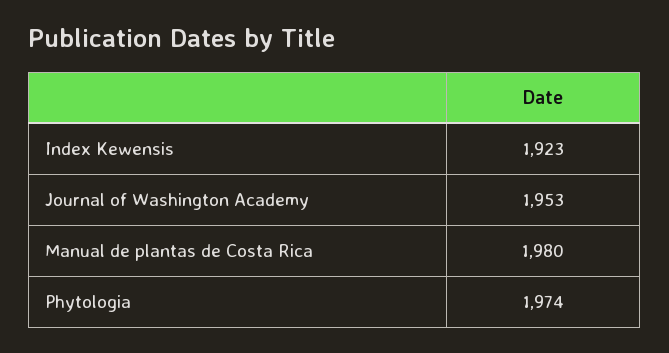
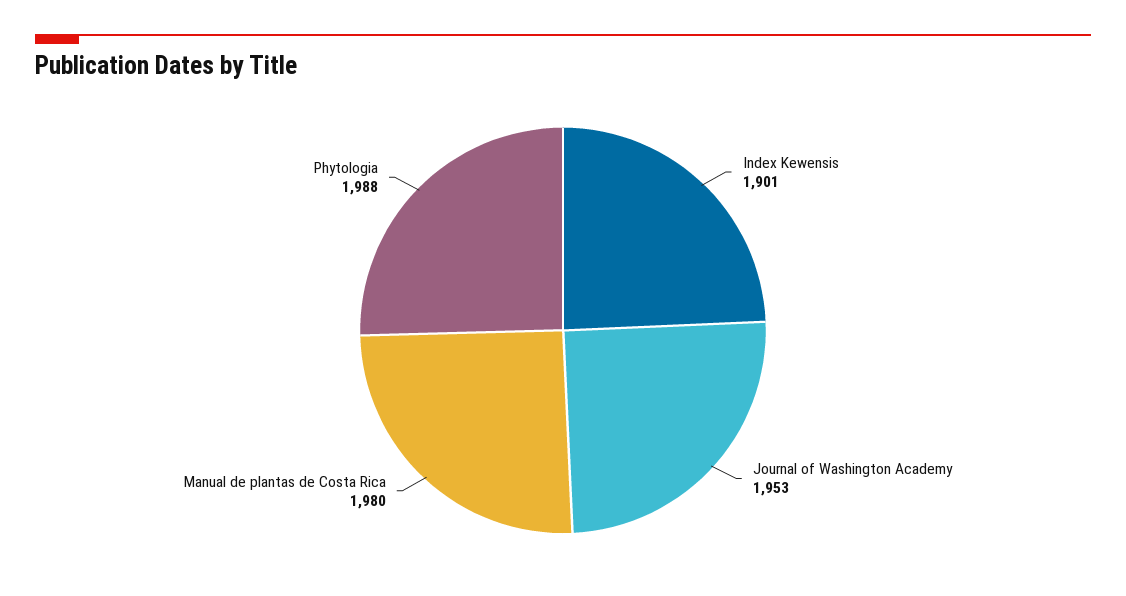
  {
-   "Index Kewensis": 1923,
+   "Index Kewensis": 1901,
    "Journal of Washington Academy": 1953,
    "Manual de plantas de Costa Rica": 1980,
-   "Phytologia": 1974
+   "Phytologia": 1988
  }

